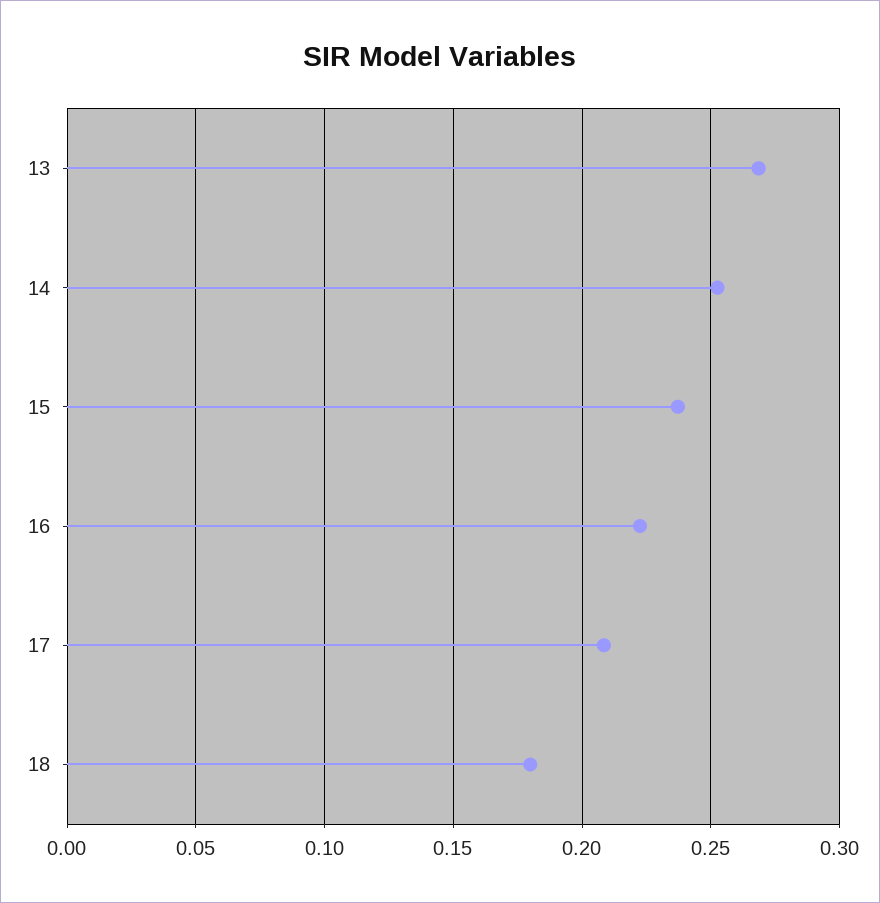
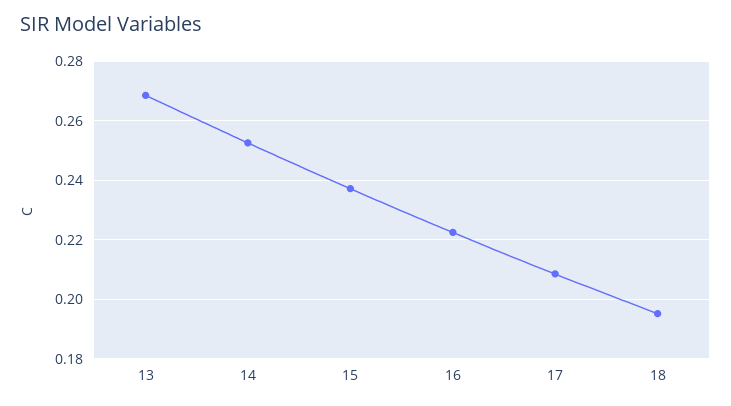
  {
    "13": 0.2675,
    "14": 0.2525,
    "15": 0.2375,
    "16": 0.2225,
    "17": 0.2075,
-   "18": 0.18
+   "18": 0.195
  }

